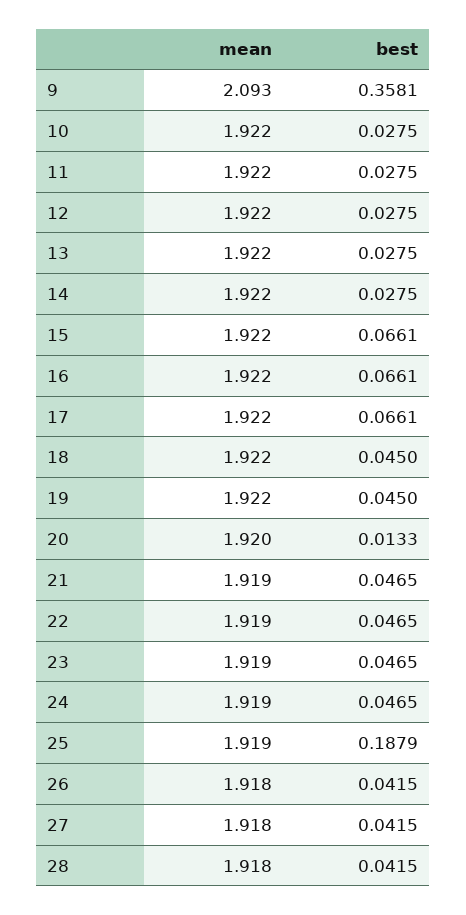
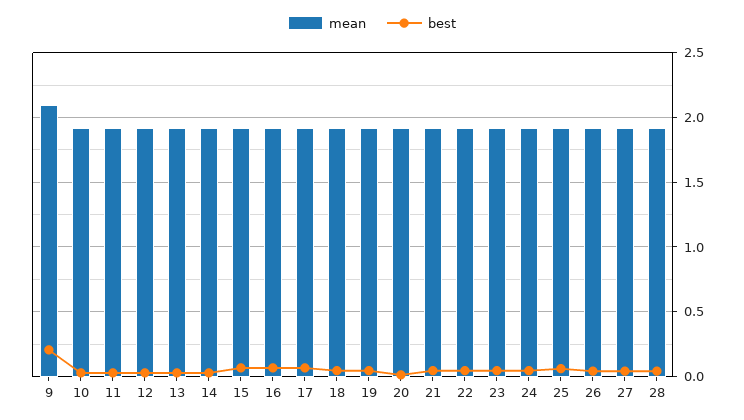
  {
    "mean": {
      "9": 2.093,
      "10": 1.922,
      "11": 1.922,
      "12": 1.922,
      "13": 1.922,
      "14": 1.922,
      "15": 1.922,
      "16": 1.922,
      "17": 1.922,
      "18": 1.922,
      "19": 1.922,
      "20": 1.92,
      "21": 1.919,
      "22": 1.919,
      "23": 1.919,
      "24": 1.919,
      "25": 1.919,
      "26": 1.918,
      "27": 1.918,
      "28": 1.918
    },
    "best": {
-     "9": 0.3581,
+     "9": 0.2,
      "10": 0.0275,
      "11": 0.0275,
      "12": 0.0275,
      "13": 0.0275,
      "14": 0.0275,
      "15": 0.0661,
      "16": 0.0661,
      "17": 0.0661,
      "18": 0.045,
      "19": 0.045,
      "20": 0.0133,
      "21": 0.0465,
      "22": 0.0465,
      "23": 0.0465,
      "24": 0.0465,
-     "25": 0.1879,
+     "25": 0.05,
      "26": 0.0415,
      "27": 0.0415,
      "28": 0.0415
    }
  }

